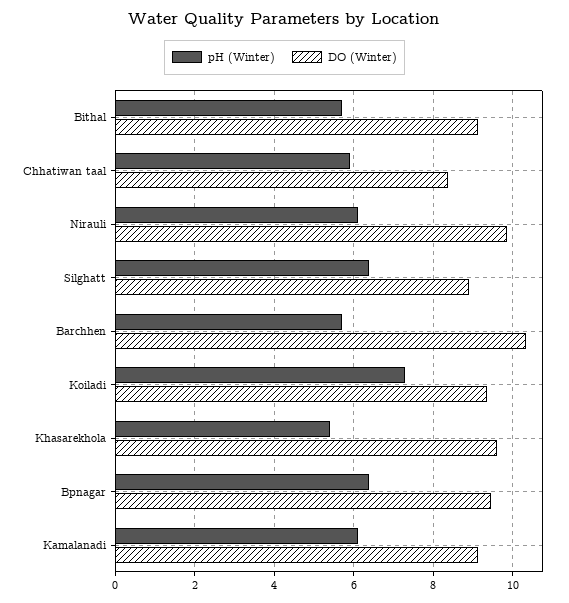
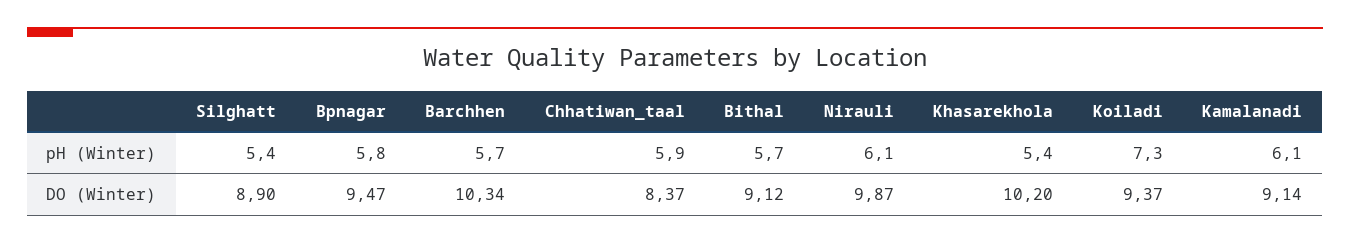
  {
    "pH (Winter)": {
      "Bithal": 5.7,
      "Chhatiwan taal": 5.9,
      "Nirauli": 6.1,
-     "Silghatt": 6.4,
+     "Silghatt": 5.4,
      "Barchhen": 5.7,
      "Koiladi": 7.3,
      "Khasarekhola": 5.4,
-     "Bpnagar": 6.4,
+     "Bpnagar": 5.8,
      "Kamalanadi": 6.1
    },
    "DO (Winter)": {
      "Bithal": 9.12,
      "Chhatiwan taal": 8.37,
      "Nirauli": 9.87,
      "Silghatt": 8.9,
      "Barchhen": 10.34,
      "Koiladi": 9.37,
-     "Khasarekhola": 9.6,
+     "Khasarekhola": 10.2,
      "Bpnagar": 9.47,
      "Kamalanadi": 9.14
    }
  }

